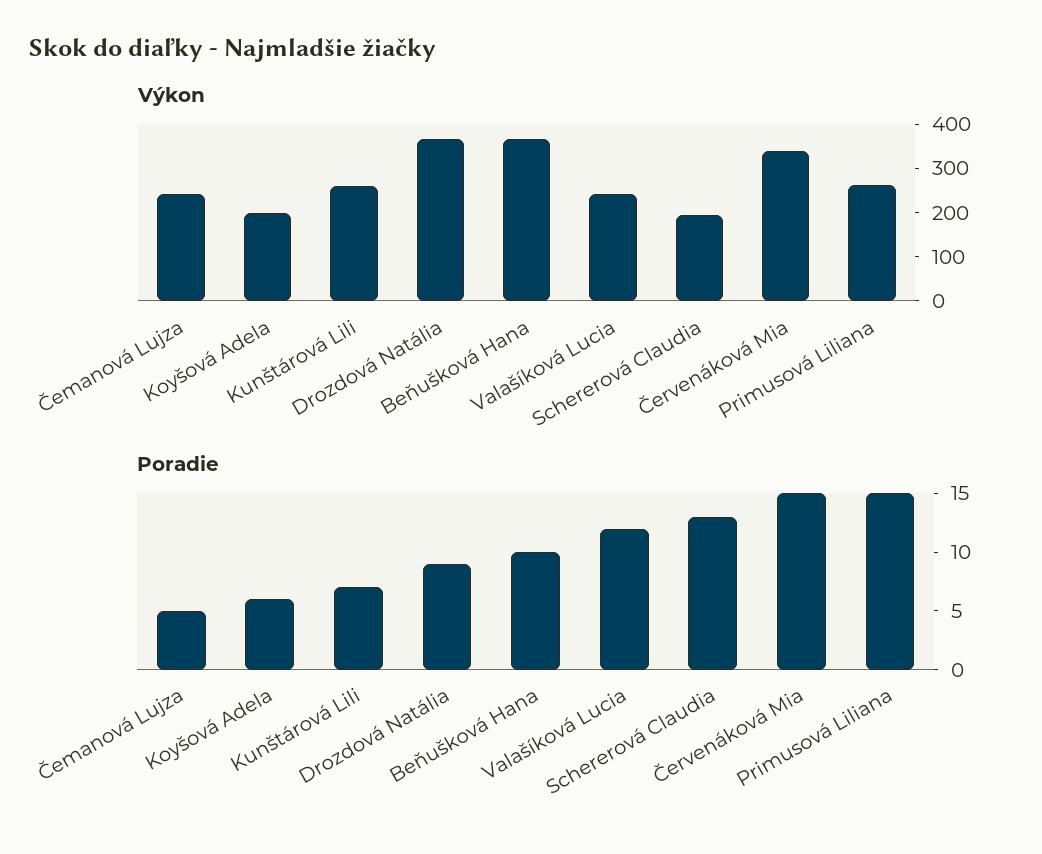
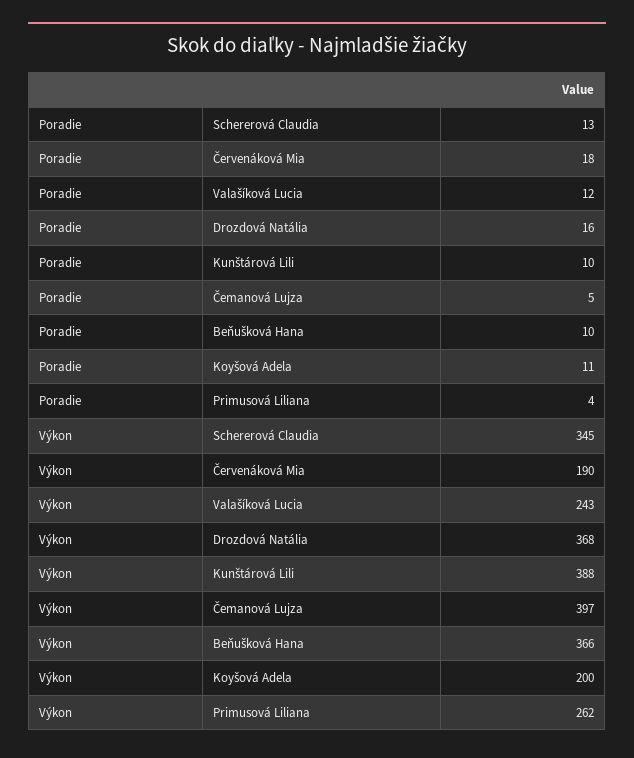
  {
    "Výkon": {
-     "Čemanová Lujza": 240,
+     "Čemanová Lujza": 397,
      "Koyšová Adela": 200,
-     "Kunštárová Lili": 260,
+     "Kunštárová Lili": 388,
      "Drozdová Natália": 368,
      "Beňušková Hana": 366,
      "Valašíková Lucia": 243,
-     "Schererová Claudia": 200,
+     "Schererová Claudia": 345,
-     "Červenáková Mia": 340,
+     "Červenáková Mia": 190,
      "Primusová Liliana": 262
    },
    "Poradie": {
      "Čemanová Lujza": 5,
-     "Koyšová Adela": 6,
+     "Koyšová Adela": 11,
-     "Kunštárová Lili": 7,
+     "Kunštárová Lili": 10,
-     "Drozdová Natália": 9,
+     "Drozdová Natália": 16,
      "Beňušková Hana": 10,
      "Valašíková Lucia": 12,
      "Schererová Claudia": 13,
-     "Červenáková Mia": 15,
+     "Červenáková Mia": 18,
-     "Primusová Liliana": 15
+     "Primusová Liliana": 4
    }
  }

